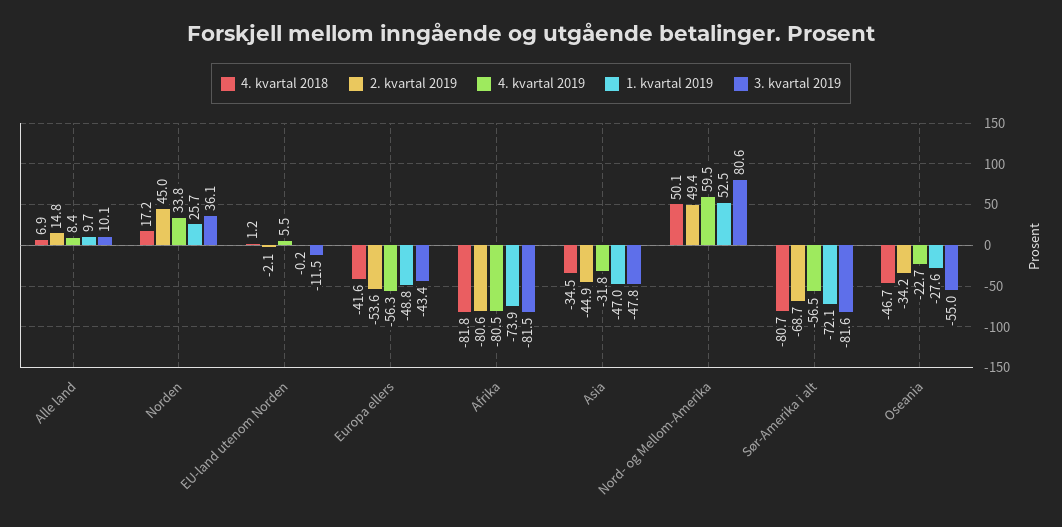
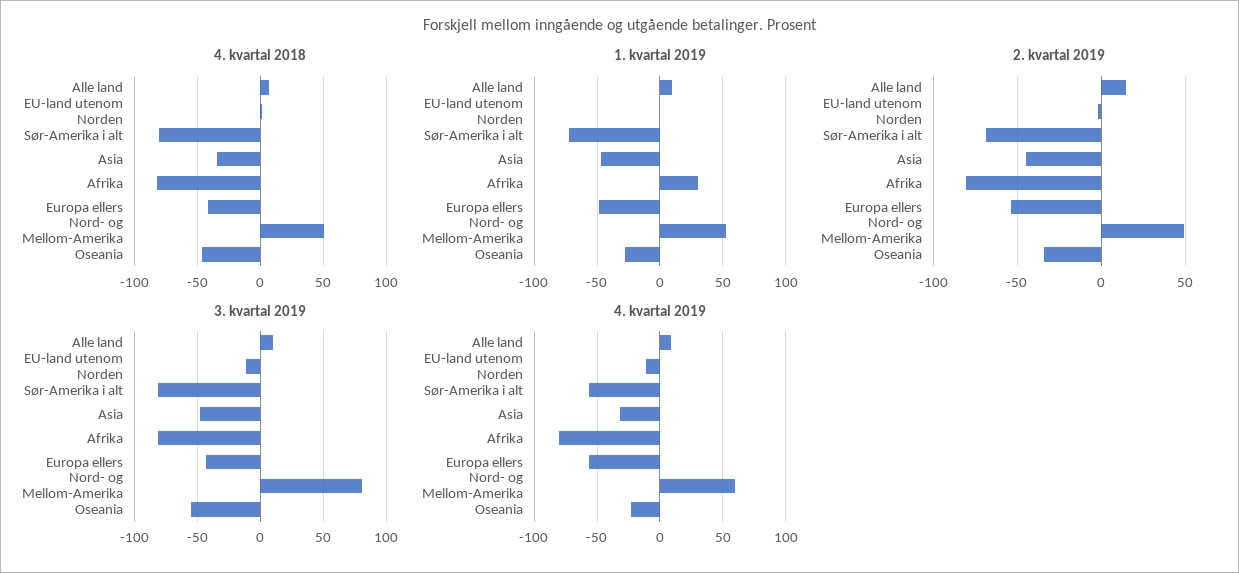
  {
    "4. kvartal 2018": {
      "Alle land": 6.9,
-     "Norden": 17.2,
      "EU-land utenom Norden": 1.2,
      "Europa ellers": -41.6,
      "Afrika": -81.8,
      "Asia": -34.5,
      "Nord- og Mellom-Amerika": 50.1,
      "Sør-Amerika i alt": -80.7,
      "Oseania": -46.7
    },
    "2. kvartal 2019": {
      "Alle land": 14.8,
-     "Norden": 45,
      "EU-land utenom Norden": -2.1,
      "Europa ellers": -53.6,
      "Afrika": -80.6,
      "Asia": -44.9,
      "Nord- og Mellom-Amerika": 49.4,
      "Sør-Amerika i alt": -68.7,
      "Oseania": -34.2
    },
    "4. kvartal 2019": {
      "Alle land": 8.4,
-     "Norden": 33.8,
-     "EU-land utenom Norden": 5.5,
+     "EU-land utenom Norden": -10,
      "Europa ellers": -56.3,
      "Afrika": -80.5,
      "Asia": -31.8,
      "Nord- og Mellom-Amerika": 59.5,
      "Sør-Amerika i alt": -56.5,
      "Oseania": -22.7
    },
    "1. kvartal 2019": {
      "Alle land": 9.7,
-     "Norden": 25.7,
      "EU-land utenom Norden": -0.2,
      "Europa ellers": -48.8,
-     "Afrika": -73.9,
+     "Afrika": 30,
      "Asia": -47,
      "Nord- og Mellom-Amerika": 52.5,
      "Sør-Amerika i alt": -72.1,
      "Oseania": -27.6
    },
    "3. kvartal 2019": {
      "Alle land": 10.1,
-     "Norden": 36.1,
      "EU-land utenom Norden": -11.5,
      "Europa ellers": -43.4,
      "Afrika": -81.5,
      "Asia": -47.8,
      "Nord- og Mellom-Amerika": 80.6,
      "Sør-Amerika i alt": -81.6,
      "Oseania": -55
    }
  }

